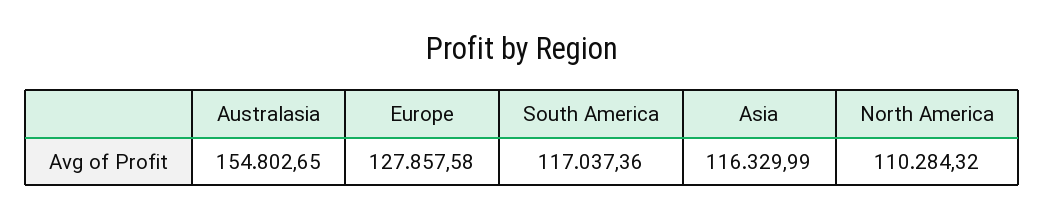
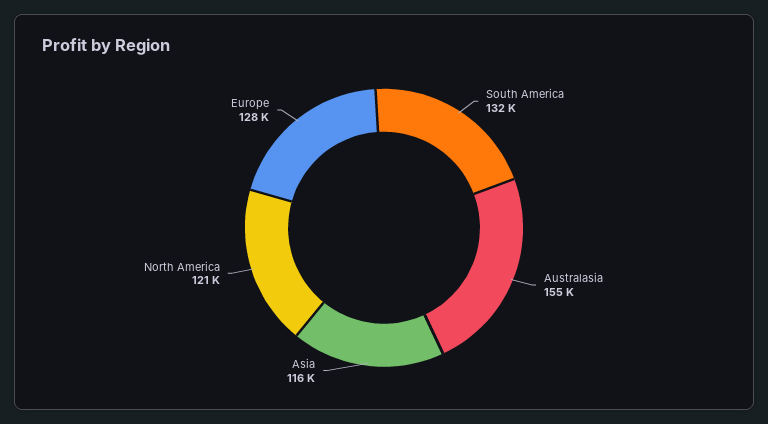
  {
    "Australasia": 154802.65,
    "Europe": 127857.58,
-   "South America": 117037.36,
+   "South America": 132000,
    "Asia": 116329.99,
-   "North America": 110284.32
+   "North America": 121000
  }

